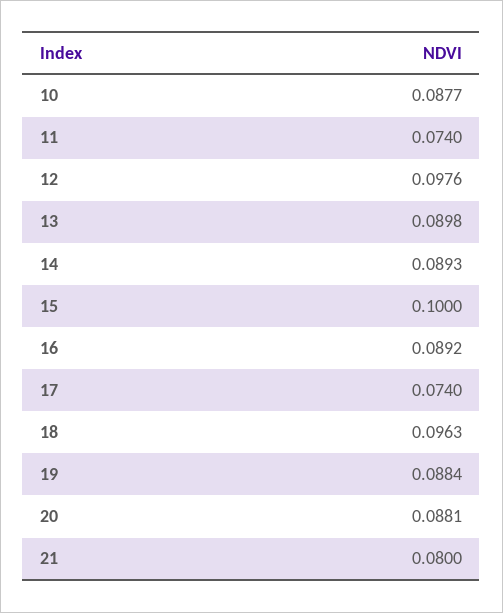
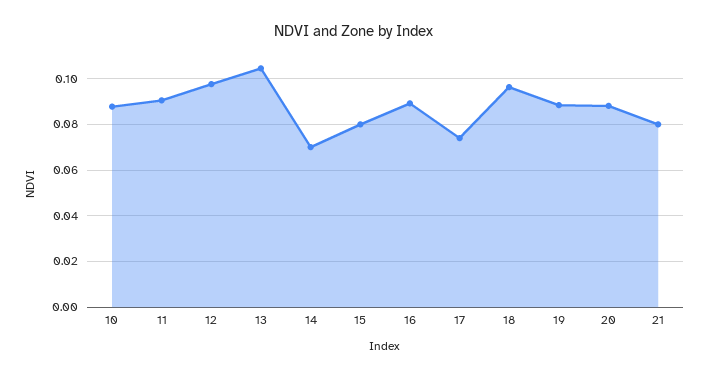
  {
    "10": 0.0877,
-   "11": 0.074,
+   "11": 0.09,
    "12": 0.0976,
-   "13": 0.0898,
+   "13": 0.105,
-   "14": 0.0893,
+   "14": 0.07,
-   "15": 0.1,
+   "15": 0.08,
    "16": 0.0892,
    "17": 0.074,
    "18": 0.0963,
    "19": 0.0884,
    "20": 0.0881,
    "21": 0.08
  }

